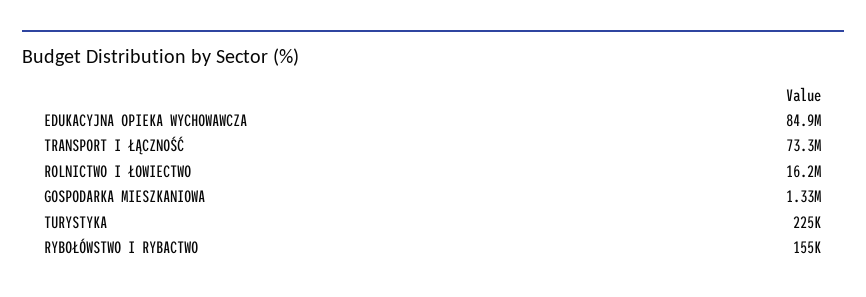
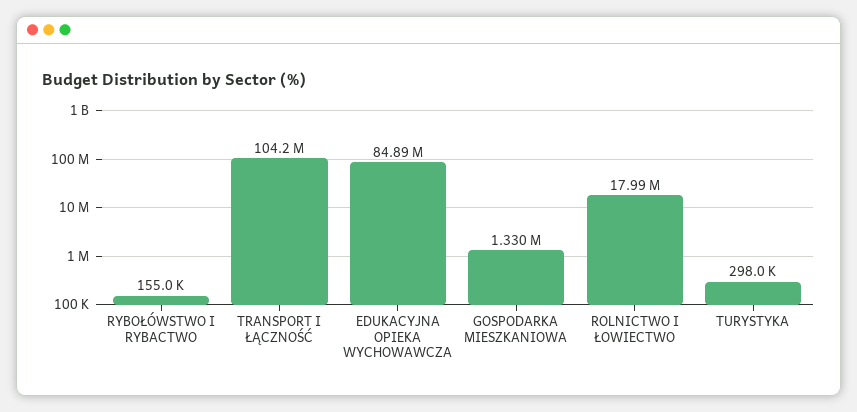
  {
    "EDUKACYJNA OPIEKA WYCHOWAWCZA": 84890000,
-   "TRANSPORT I ŁĄCZNOŚĆ": 73300000,
+   "TRANSPORT I ŁĄCZNOŚĆ": 104200000,
-   "ROLNICTWO I ŁOWIECTWO": 16200000,
+   "ROLNICTWO I ŁOWIECTWO": 17990000,
    "GOSPODARKA MIESZKANIOWA": 1330000,
-   "TURYSTYKA": 225000,
+   "TURYSTYKA": 298000,
    "RYBOŁÓWSTWO I RYBACTWO": 155000
  }

